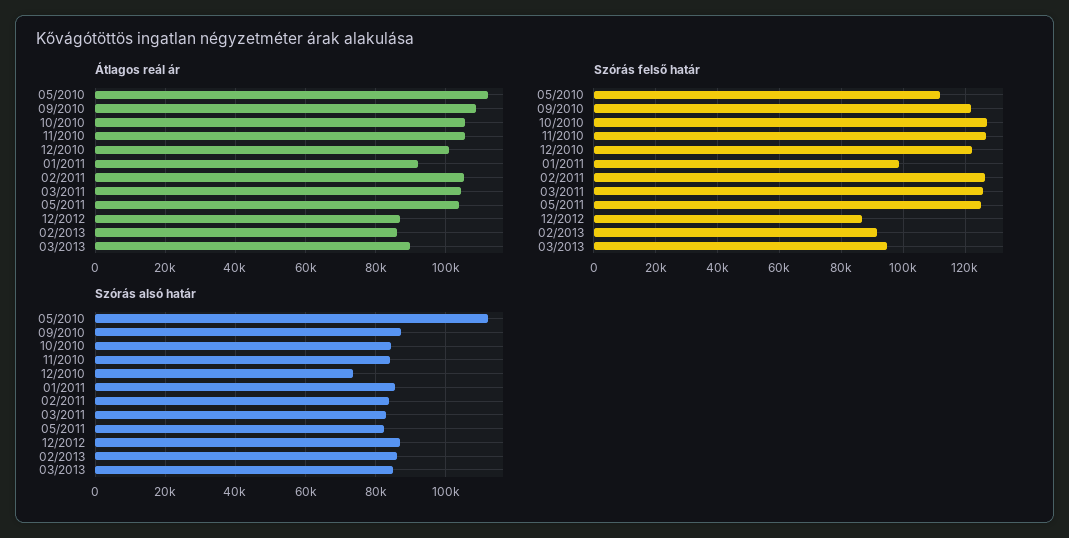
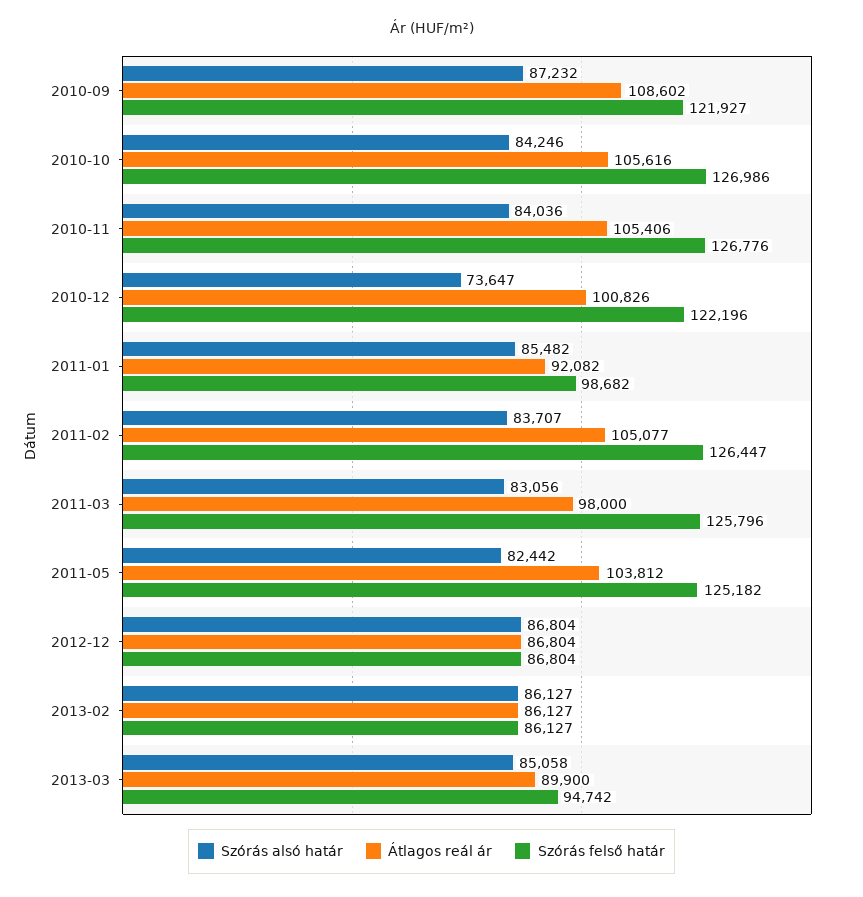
  {
    "Átlagos reál ár": {
-     "05/2010": 112000,
      "09/2010": 108602,
      "10/2010": 105616,
      "11/2010": 105406,
      "12/2010": 100826,
      "01/2011": 92082,
      "02/2011": 105077,
-     "03/2011": 104000,
+     "03/2011": 98000,
      "05/2011": 103812,
      "12/2012": 86804,
      "02/2013": 86127,
      "03/2013": 89900
    },
    "Szórás felső határ": {
-     "05/2010": 112000,
      "09/2010": 121927,
      "10/2010": 126986,
      "11/2010": 126776,
      "12/2010": 122196,
      "01/2011": 98682,
      "02/2011": 126447,
      "03/2011": 125796,
      "05/2011": 125182,
      "12/2012": 86804,
-     "02/2013": 92000,
+     "02/2013": 86127,
      "03/2013": 94742
    },
    "Szórás alsó határ": {
-     "05/2010": 112000,
      "09/2010": 87232,
      "10/2010": 84246,
      "11/2010": 84036,
      "12/2010": 73647,
      "01/2011": 85482,
      "02/2011": 83707,
      "03/2011": 83056,
      "05/2011": 82442,
      "12/2012": 86804,
      "02/2013": 86127,
      "03/2013": 85058
    }
  }

